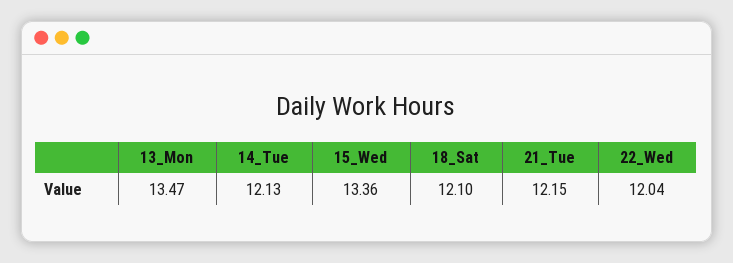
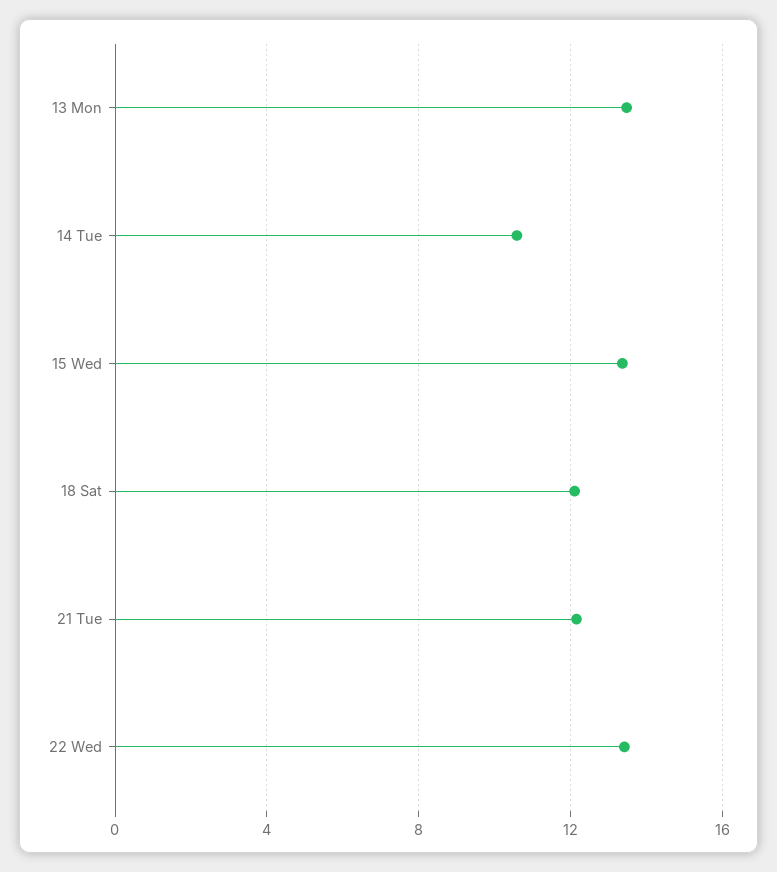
  {
    "13_Mon": 13.47,
-   "14_Tue": 12.13,
+   "14_Tue": 10.5,
    "15_Wed": 13.36,
    "18_Sat": 12.1,
    "21_Tue": 12.15,
-   "22_Wed": 12.04
+   "22_Wed": 13.5
  }

